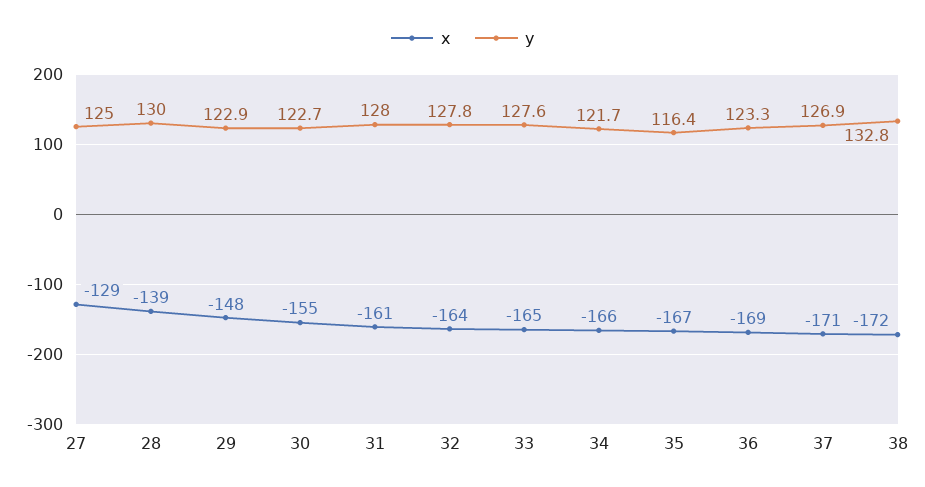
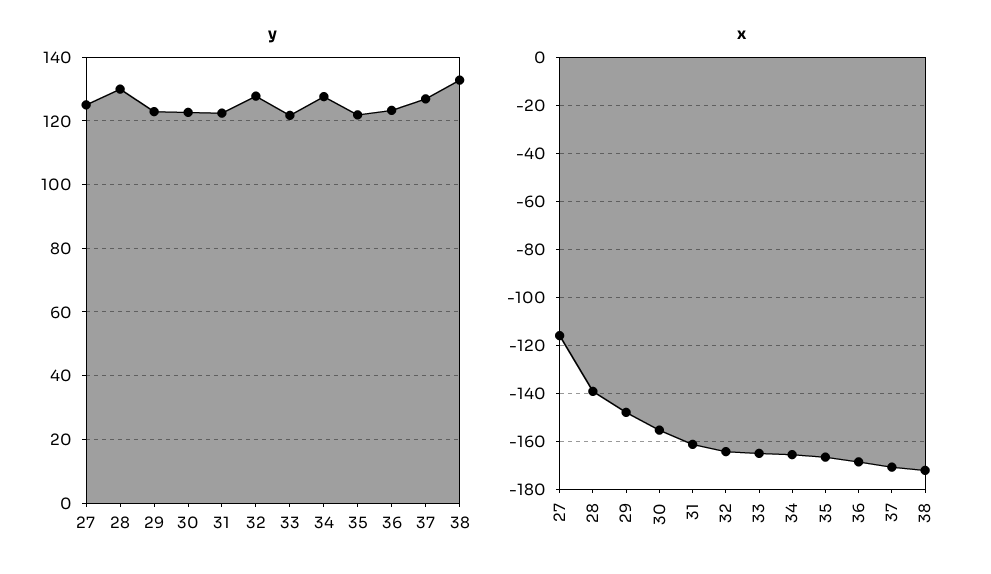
  {
    "x": {
-     "27": -129,
+     "27": -115,
      "28": -139,
      "29": -148,
      "30": -155,
      "31": -161,
      "32": -164,
      "33": -165,
      "34": -166,
      "35": -167,
      "36": -169,
      "37": -171,
      "38": -172
    },
    "y": {
      "27": 125,
      "28": 130,
      "29": 122.9,
      "30": 122.7,
-     "31": 128,
+     "31": 122,
      "32": 127.8,
-     "33": 127.6,
+     "33": 122,
-     "34": 121.7,
+     "34": 128,
-     "35": 116.4,
+     "35": 122,
      "36": 123.3,
      "37": 126.9,
      "38": 132.8
    }
  }

